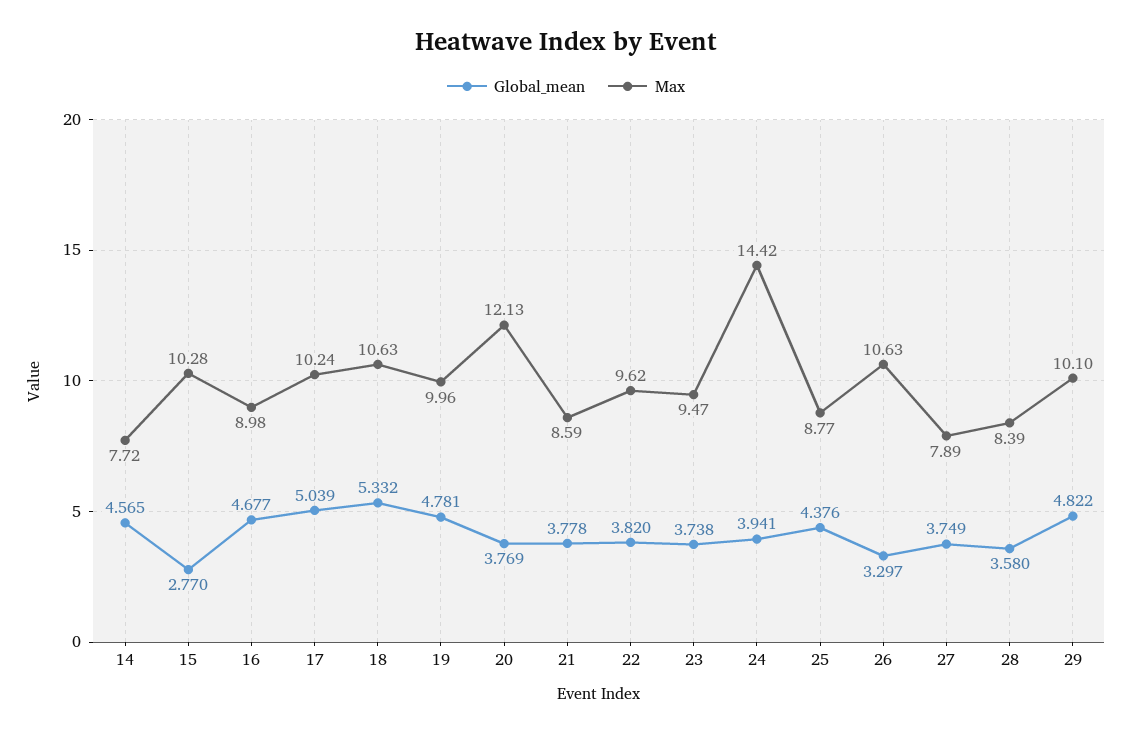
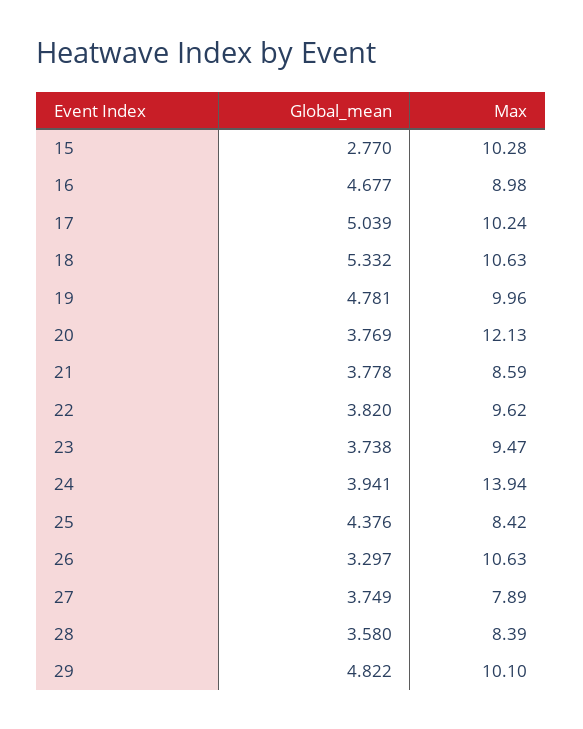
  {
    "Global_mean": {
-     "14": 4.565,
      "15": 2.77,
      "16": 4.677,
      "17": 5.039,
      "18": 5.332,
      "19": 4.781,
      "20": 3.769,
      "21": 3.778,
      "22": 3.82,
      "23": 3.738,
      "24": 3.941,
      "25": 4.376,
      "26": 3.297,
      "27": 3.749,
      "28": 3.58,
      "29": 4.822
    },
    "Max": {
-     "14": 7.72,
      "15": 10.28,
      "16": 8.98,
      "17": 10.24,
      "18": 10.63,
      "19": 9.96,
      "20": 12.13,
      "21": 8.59,
      "22": 9.62,
      "23": 9.47,
-     "24": 14.42,
+     "24": 13.94,
-     "25": 8.77,
+     "25": 8.42,
      "26": 10.63,
      "27": 7.89,
      "28": 8.39,
      "29": 10.1
    }
  }

